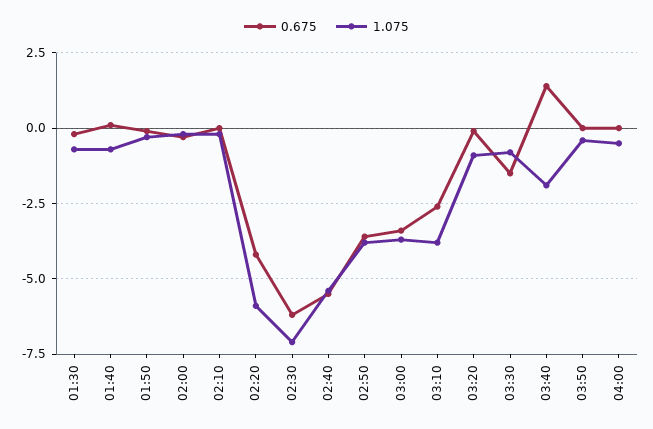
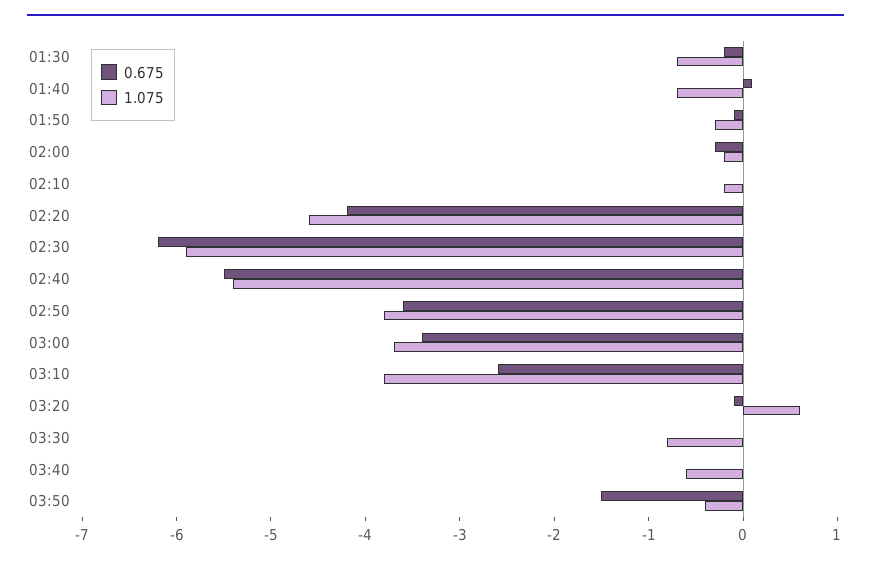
  {
    "0.675": {
      "01:30": -0.2,
      "01:40": 0.1,
      "01:50": -0.1,
      "02:00": -0.3,
      "02:10": 0,
      "02:20": -4.2,
      "02:30": -6.2,
      "02:40": -5.5,
      "02:50": -3.6,
      "03:00": -3.4,
      "03:10": -2.6,
      "03:20": -0.1,
-     "03:30": -1.5,
+     "03:30": 0,
-     "03:40": 1.5,
+     "03:40": 0,
-     "03:50": 0,
+     "03:50": -1.5
-     "04:00": 0
    },
    "1.075": {
      "01:30": -0.7,
      "01:40": -0.7,
      "01:50": -0.3,
      "02:00": -0.2,
      "02:10": -0.2,
-     "02:20": -6,
+     "02:20": -4.6,
-     "02:30": -7,
+     "02:30": -5.9,
      "02:40": -5.4,
      "02:50": -3.8,
      "03:00": -3.7,
      "03:10": -3.8,
-     "03:20": -1,
+     "03:20": 0.6,
      "03:30": -0.8,
-     "03:40": -2,
+     "03:40": -0.6,
-     "03:50": -0.4,
+     "03:50": -0.4
-     "04:00": -0.5
    }
  }

